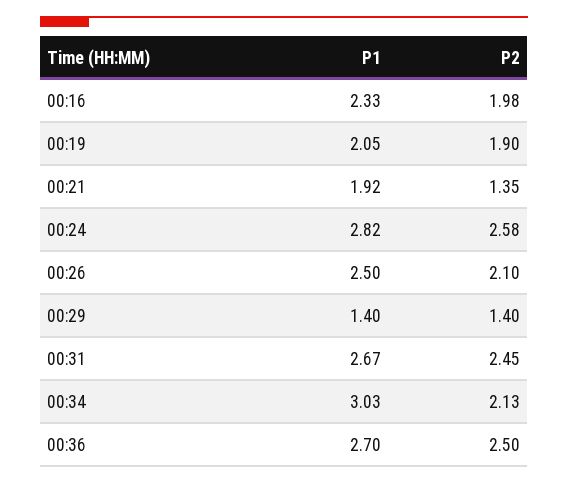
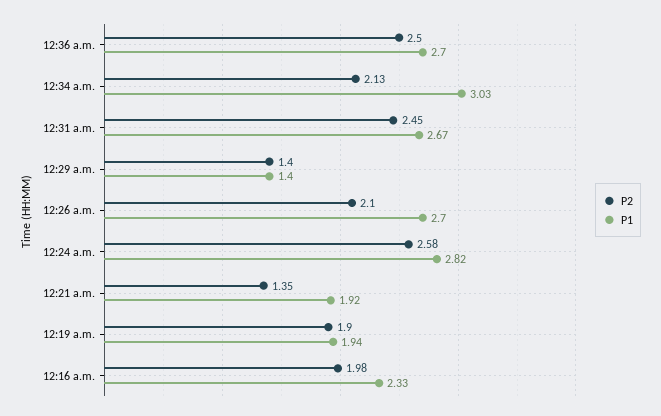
  {
    "P1": {
      "00:16": 2.33,
-     "00:19": 2.05,
+     "00:19": 1.94,
      "00:21": 1.92,
      "00:24": 2.82,
-     "00:26": 2.5,
+     "00:26": 2.7,
      "00:29": 1.4,
      "00:31": 2.67,
      "00:34": 3.03,
      "00:36": 2.7
    },
    "P2": {
      "00:16": 1.98,
      "00:19": 1.9,
      "00:21": 1.35,
      "00:24": 2.58,
      "00:26": 2.1,
      "00:29": 1.4,
      "00:31": 2.45,
      "00:34": 2.13,
      "00:36": 2.5
    }
  }

